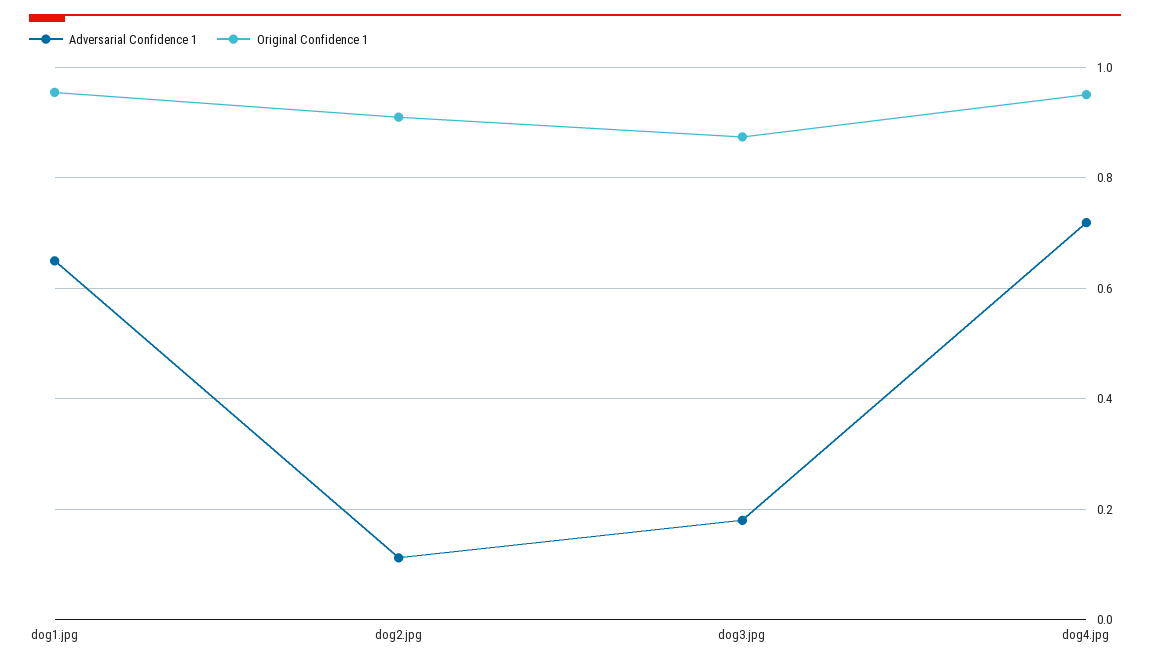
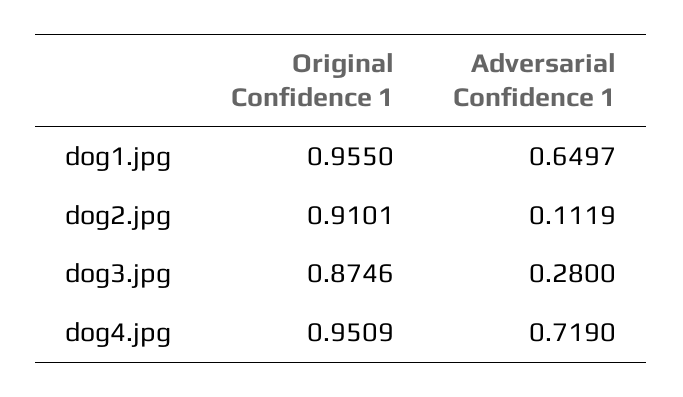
  {
    "Adversarial Confidence 1": {
      "dog1.jpg": 0.6497,
      "dog2.jpg": 0.1119,
-     "dog3.jpg": 0.18,
+     "dog3.jpg": 0.28,
      "dog4.jpg": 0.719
    },
    "Original Confidence 1": {
      "dog1.jpg": 0.955,
      "dog2.jpg": 0.9101,
      "dog3.jpg": 0.8746,
      "dog4.jpg": 0.9509
    }
  }

